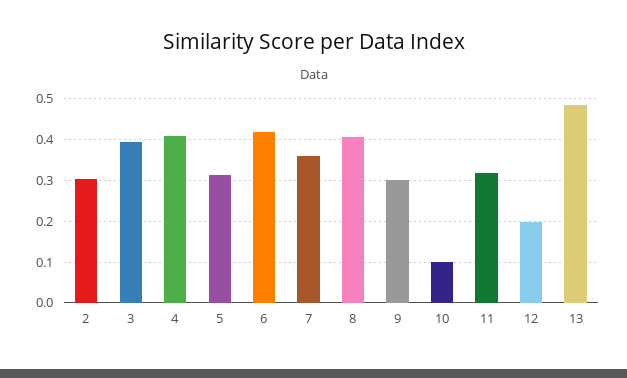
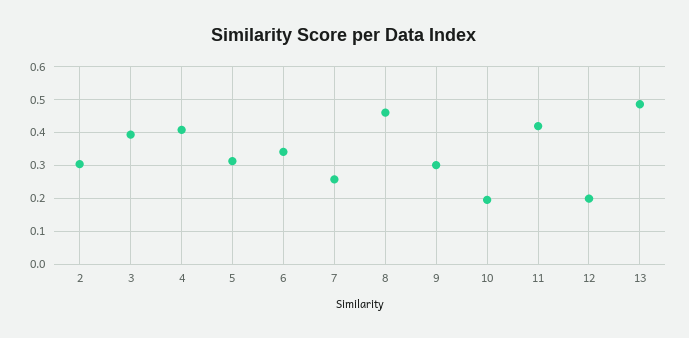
  {
    "2": 0.3,
    "3": 0.4,
    "4": 0.4,
    "5": 0.32,
-   "6": 0.42,
+   "6": 0.34,
-   "7": 0.36,
+   "7": 0.26,
-   "8": 0.4,
+   "8": 0.46,
    "9": 0.3,
-   "10": 0.1,
+   "10": 0.2,
-   "11": 0.32,
+   "11": 0.42,
    "12": 0.2,
    "13": 0.48
  }

